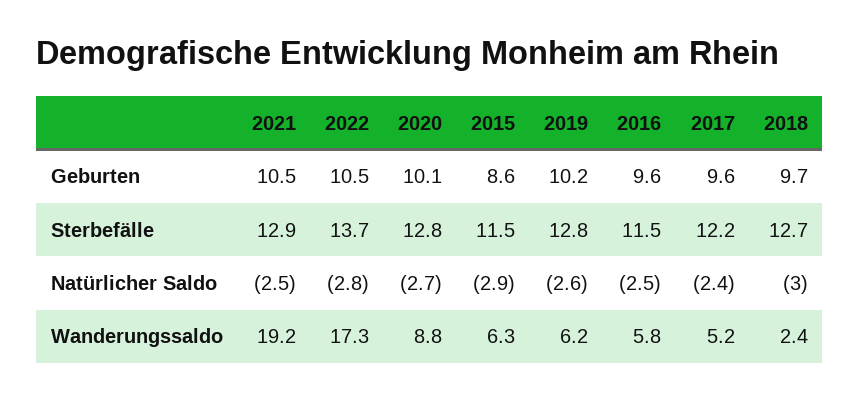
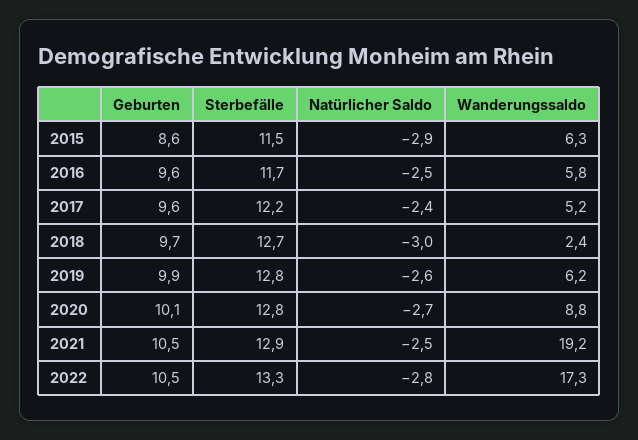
  {
    "2021": {
      "Geburten": 10.5,
      "Sterbefälle": 12.9,
      "Natürlicher Saldo": -2.5,
      "Wanderungssaldo": 19.2
    },
    "2022": {
      "Geburten": 10.5,
-     "Sterbefälle": 13.7,
+     "Sterbefälle": 13.3,
      "Natürlicher Saldo": -2.8,
      "Wanderungssaldo": 17.3
    },
    "2020": {
      "Geburten": 10.1,
      "Sterbefälle": 12.8,
      "Natürlicher Saldo": -2.7,
      "Wanderungssaldo": 8.8
    },
    "2015": {
      "Geburten": 8.6,
      "Sterbefälle": 11.5,
      "Natürlicher Saldo": -2.9,
      "Wanderungssaldo": 6.3
    },
    "2019": {
-     "Geburten": 10.2,
+     "Geburten": 9.9,
      "Sterbefälle": 12.8,
      "Natürlicher Saldo": -2.6,
      "Wanderungssaldo": 6.2
    },
    "2016": {
      "Geburten": 9.6,
-     "Sterbefälle": 11.5,
+     "Sterbefälle": 11.7,
      "Natürlicher Saldo": -2.5,
      "Wanderungssaldo": 5.8
    },
    "2017": {
      "Geburten": 9.6,
      "Sterbefälle": 12.2,
      "Natürlicher Saldo": -2.4,
      "Wanderungssaldo": 5.2
    },
    "2018": {
      "Geburten": 9.7,
      "Sterbefälle": 12.7,
      "Natürlicher Saldo": -3,
      "Wanderungssaldo": 2.4
    }
  }

